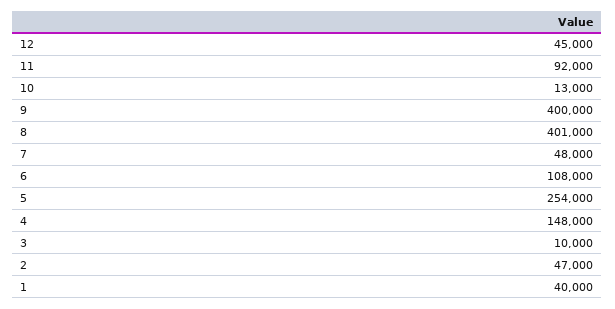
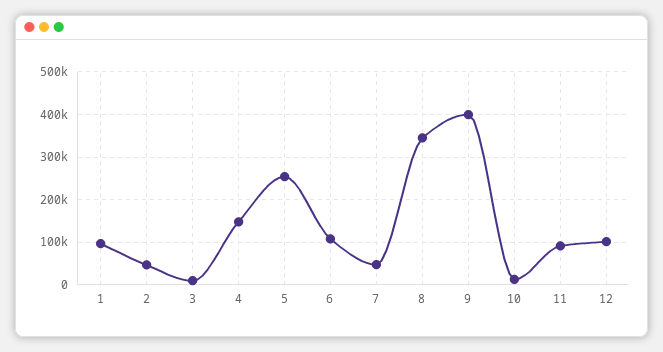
  {
-   "12": 45000,
+   "12": 100000,
    "11": 92000,
    "10": 13000,
    "9": 400000,
-   "8": 401000,
+   "8": 340000,
    "7": 48000,
    "6": 108000,
    "5": 254000,
    "4": 148000,
    "3": 10000,
    "2": 47000,
-   "1": 40000
+   "1": 100000
  }

